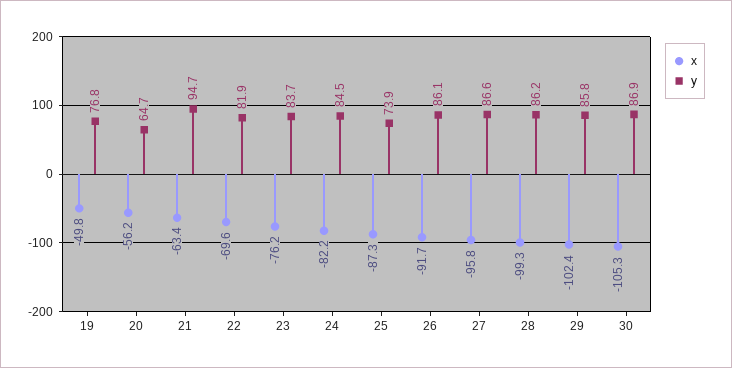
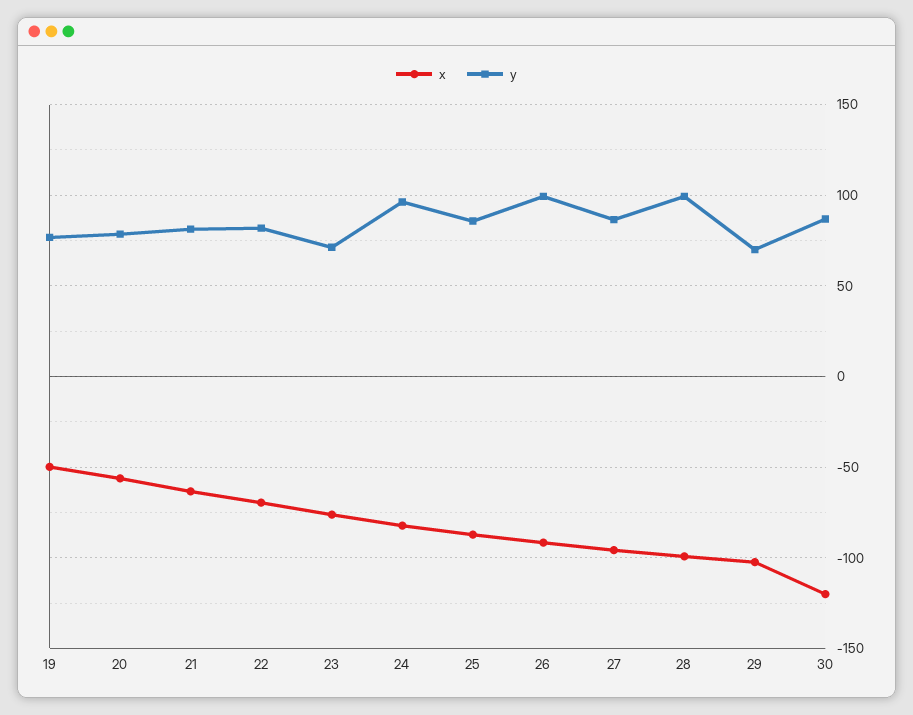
  {
    "x": {
      "19": -49.8,
      "20": -56.2,
      "21": -63.4,
      "22": -69.6,
      "23": -76.2,
      "24": -82.2,
      "25": -87.3,
      "26": -91.7,
      "27": -95.8,
      "28": -99.3,
      "29": -102.4,
-     "30": -105.3
+     "30": -120
    },
    "y": {
      "19": 76.8,
-     "20": 64.7,
+     "20": 80,
-     "21": 94.7,
+     "21": 80,
      "22": 81.9,
-     "23": 83.7,
+     "23": 70,
-     "24": 84.5,
+     "24": 95,
-     "25": 73.9,
+     "25": 85,
-     "26": 86.1,
+     "26": 100,
      "27": 86.6,
-     "28": 86.2,
+     "28": 100,
-     "29": 85.8,
+     "29": 70,
      "30": 86.9
    }
  }

